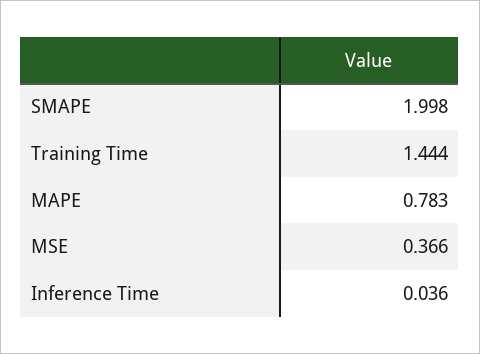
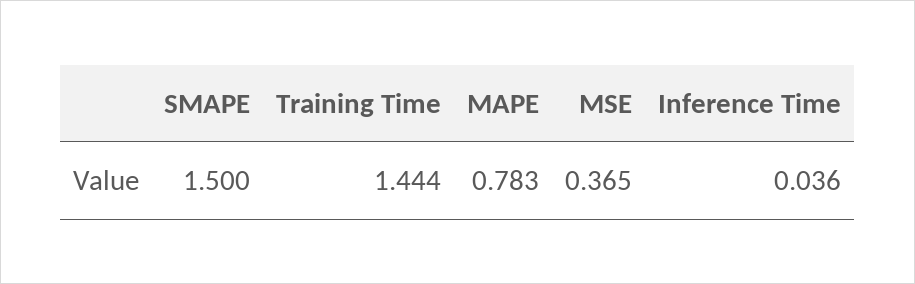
  {
-   "SMAPE": 1.998,
+   "SMAPE": 1.5,
    "Training Time": 1.444,
    "MAPE": 0.783,
-   "MSE": 0.366,
+   "MSE": 0.365,
    "Inference Time": 0.036
  }

